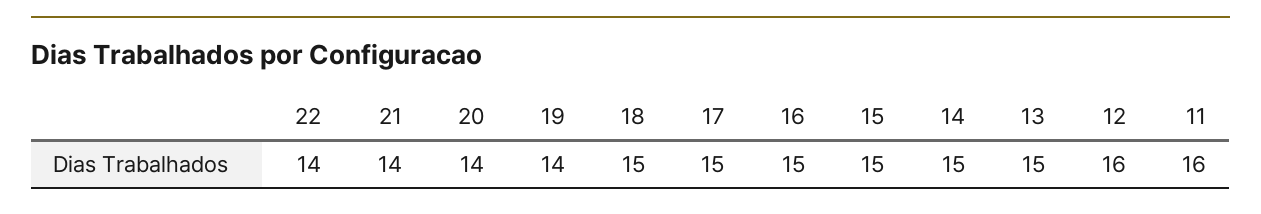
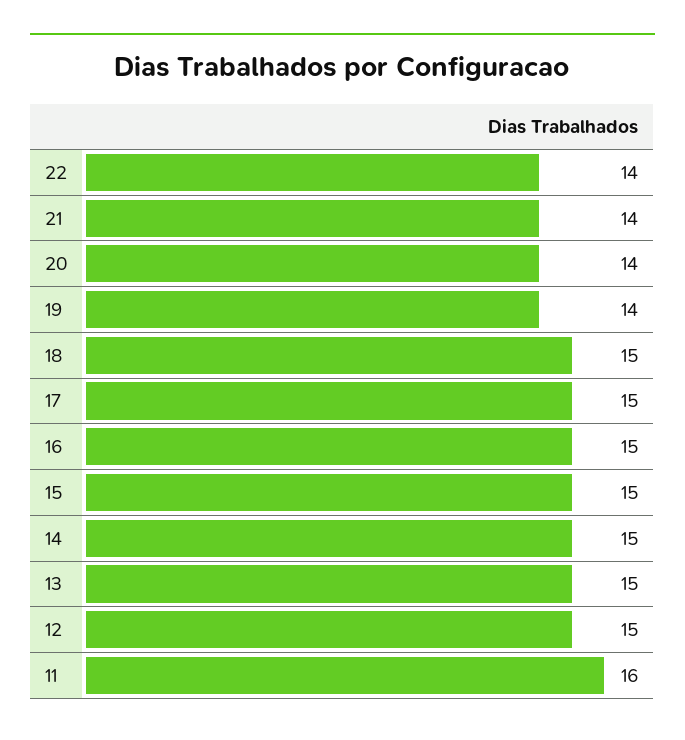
  {
    "22": 14,
    "21": 14,
    "20": 14,
    "19": 14,
    "18": 15,
    "17": 15,
    "16": 15,
    "15": 15,
    "14": 15,
    "13": 15,
-   "12": 16,
+   "12": 15,
    "11": 16
  }

